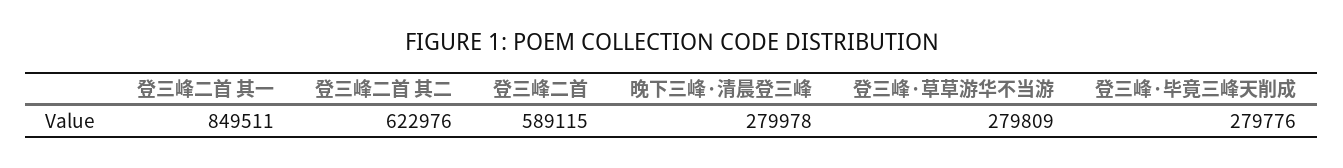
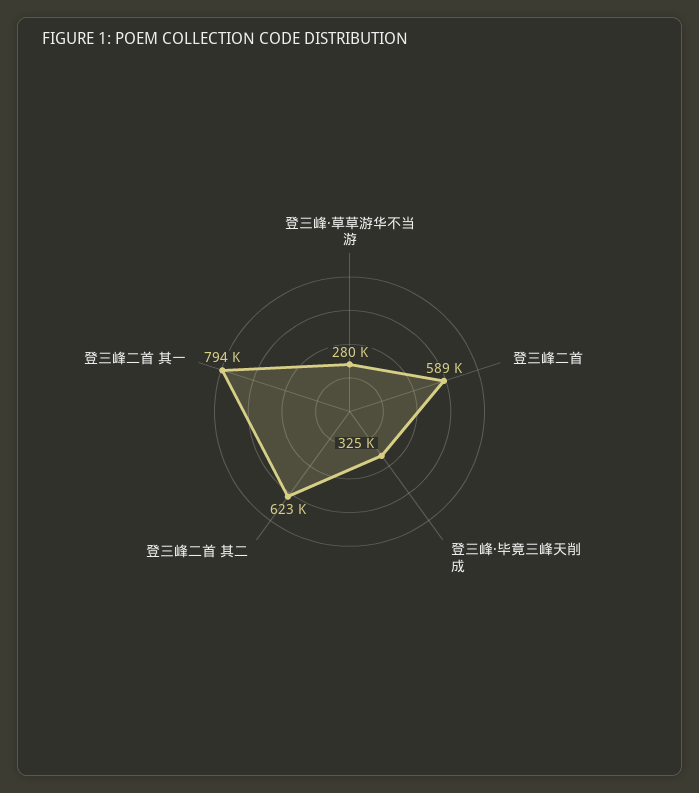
  {
-   "登三峰二首 其一": 849511,
+   "登三峰二首 其一": 794000,
    "登三峰二首 其二": 622976,
    "登三峰二首": 589115,
-   "晚下三峰·清晨登三峰": 279978,
    "登三峰·草草游华不当游": 279809,
-   "登三峰·毕竟三峰天削成": 279776
+   "登三峰·毕竟三峰天削成": 325000
  }

